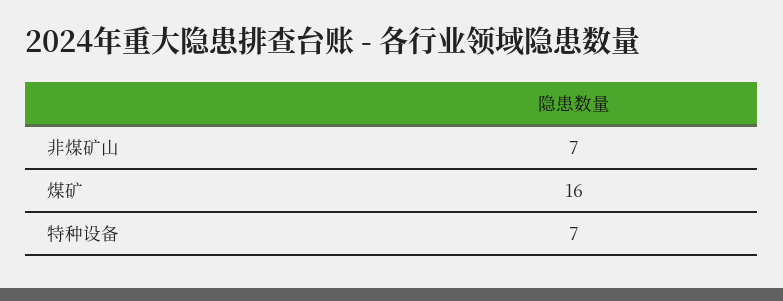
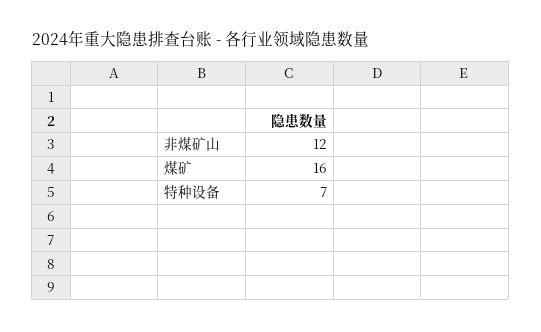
  {
-   "非煤矿山": 7,
+   "非煤矿山": 12,
    "煤矿": 16,
    "特种设备": 7
  }

